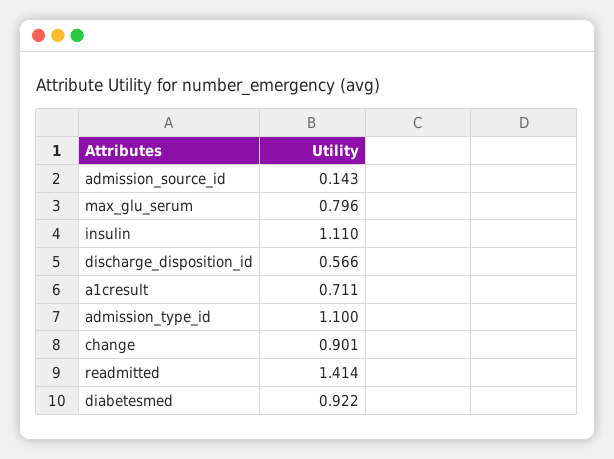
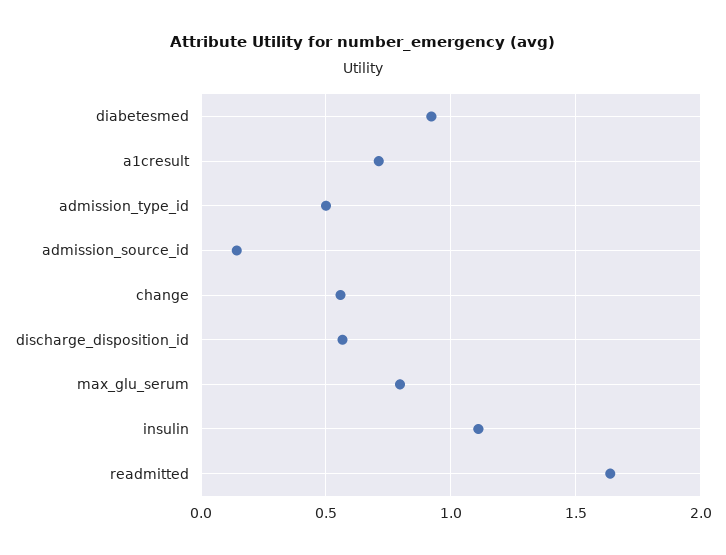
  {
    "admission_source_id": 0.143,
    "max_glu_serum": 0.796,
    "insulin": 1.11,
    "discharge_disposition_id": 0.566,
    "a1cresult": 0.711,
-   "admission_type_id": 1.1,
+   "admission_type_id": 0.5,
-   "change": 0.901,
+   "change": 0.55,
-   "readmitted": 1.414,
+   "readmitted": 1.65,
    "diabetesmed": 0.922
  }

